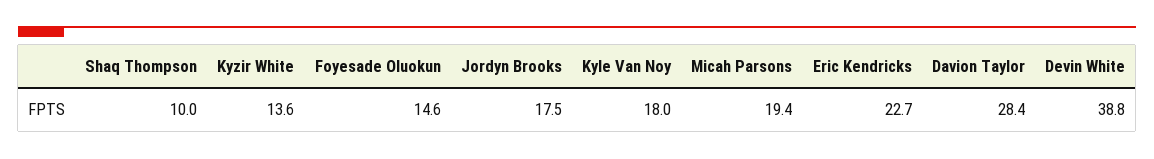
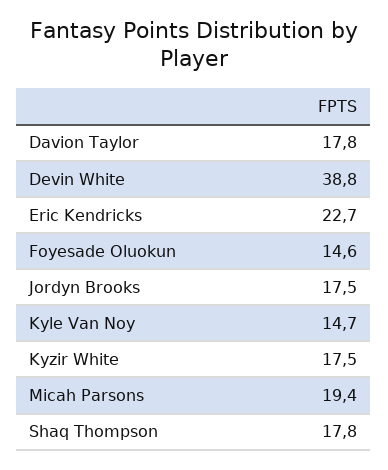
  {
-   "Shaq Thompson": 10,
+   "Shaq Thompson": 17.8,
-   "Kyzir White": 13.6,
+   "Kyzir White": 17.5,
    "Foyesade Oluokun": 14.6,
    "Jordyn Brooks": 17.5,
-   "Kyle Van Noy": 18,
+   "Kyle Van Noy": 14.7,
    "Micah Parsons": 19.4,
    "Eric Kendricks": 22.7,
-   "Davion Taylor": 28.4,
+   "Davion Taylor": 17.8,
    "Devin White": 38.8
  }

